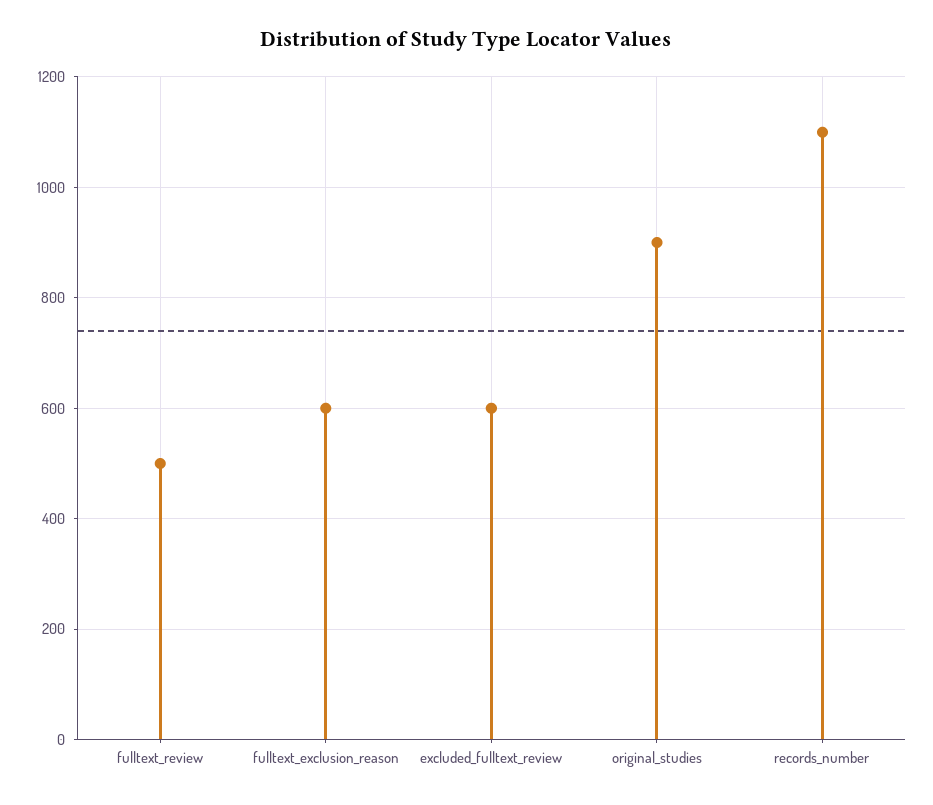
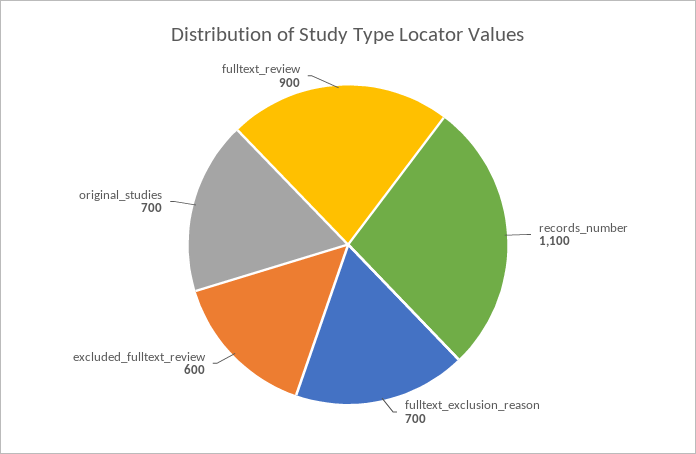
  {
-   "fulltext_review": 500,
+   "fulltext_review": 900,
-   "fulltext_exclusion_reason": 600,
+   "fulltext_exclusion_reason": 700,
    "excluded_fulltext_review": 600,
-   "original_studies": 900,
+   "original_studies": 700,
    "records_number": 1100
  }

